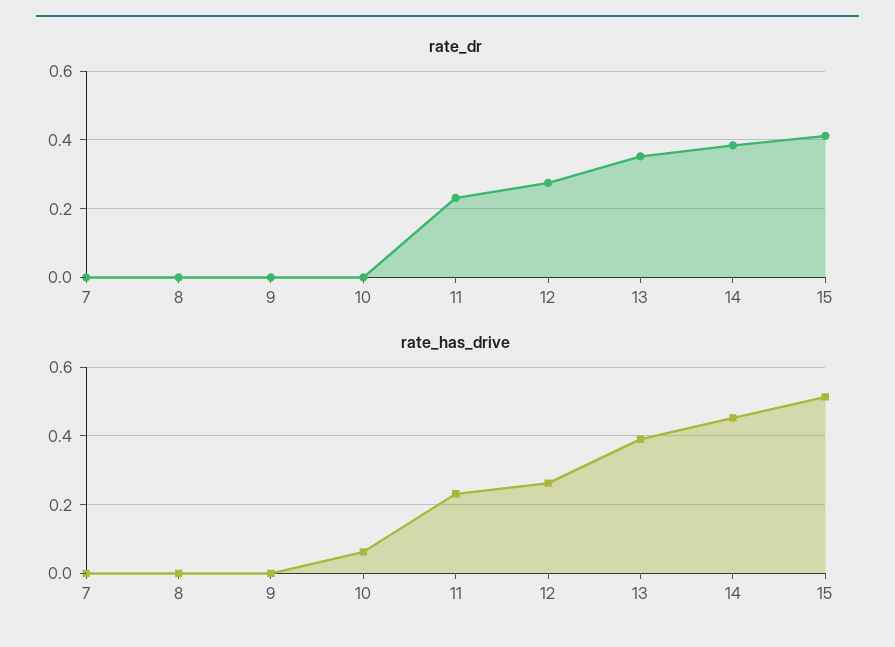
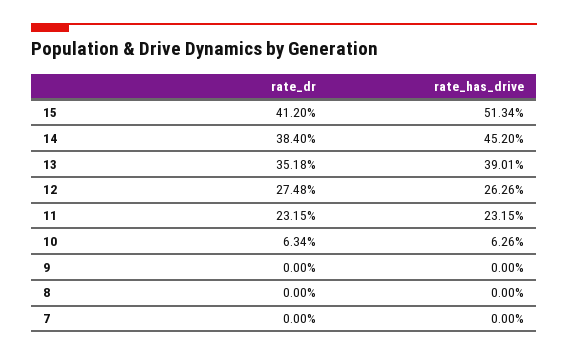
  {
    "rate_dr": {
      "7": 0,
      "8": 0,
      "9": 0,
-     "10": 0,
+     "10": 0.0634,
      "11": 0.2315,
      "12": 0.2748,
      "13": 0.3518,
      "14": 0.384,
      "15": 0.412
    },
    "rate_has_drive": {
      "7": 0,
      "8": 0,
      "9": 0,
      "10": 0.0626,
      "11": 0.2315,
      "12": 0.2626,
      "13": 0.3901,
      "14": 0.452,
      "15": 0.5134
    }
  }

